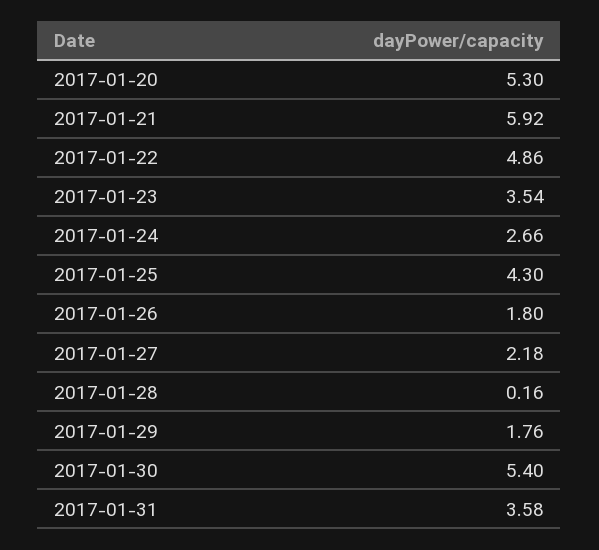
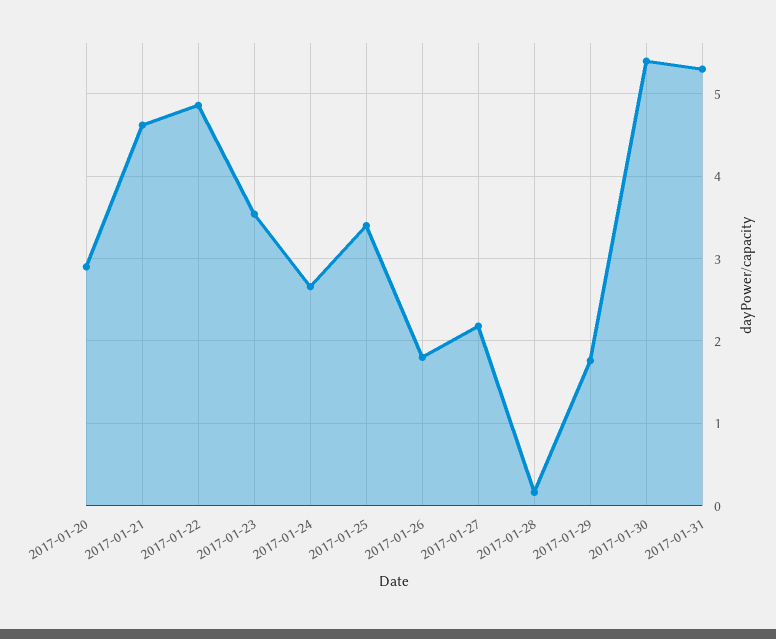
  {
-   "2017-01-20": 5.3,
+   "2017-01-20": 2.9,
-   "2017-01-21": 5.92,
+   "2017-01-21": 4.6,
    "2017-01-22": 4.86,
    "2017-01-23": 3.54,
    "2017-01-24": 2.66,
-   "2017-01-25": 4.3,
+   "2017-01-25": 3.4,
    "2017-01-26": 1.8,
    "2017-01-27": 2.18,
    "2017-01-28": 0.16,
    "2017-01-29": 1.76,
    "2017-01-30": 5.4,
-   "2017-01-31": 3.58
+   "2017-01-31": 5.3
  }

